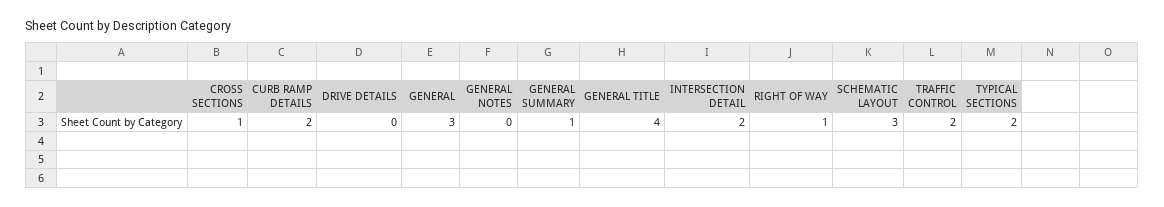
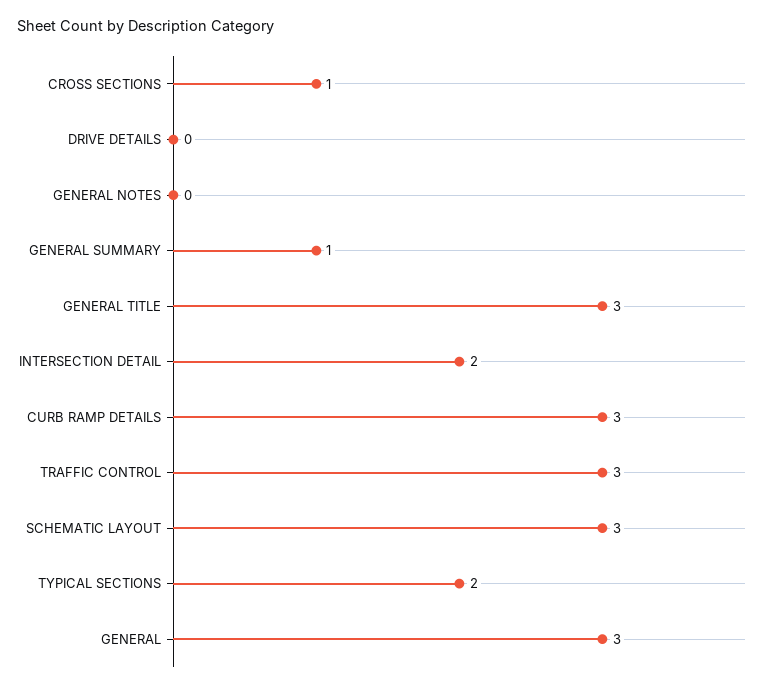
  {
    "CROSS SECTIONS": 1,
-   "CURB RAMP DETAILS": 2,
+   "CURB RAMP DETAILS": 3,
    "DRIVE DETAILS": 0,
    "GENERAL": 3,
    "GENERAL NOTES": 0,
    "GENERAL SUMMARY": 1,
-   "GENERAL TITLE": 4,
+   "GENERAL TITLE": 3,
    "INTERSECTION DETAIL": 2,
-   "RIGHT OF WAY": 1,
    "SCHEMATIC LAYOUT": 3,
-   "TRAFFIC CONTROL": 2,
+   "TRAFFIC CONTROL": 3,
    "TYPICAL SECTIONS": 2
  }

